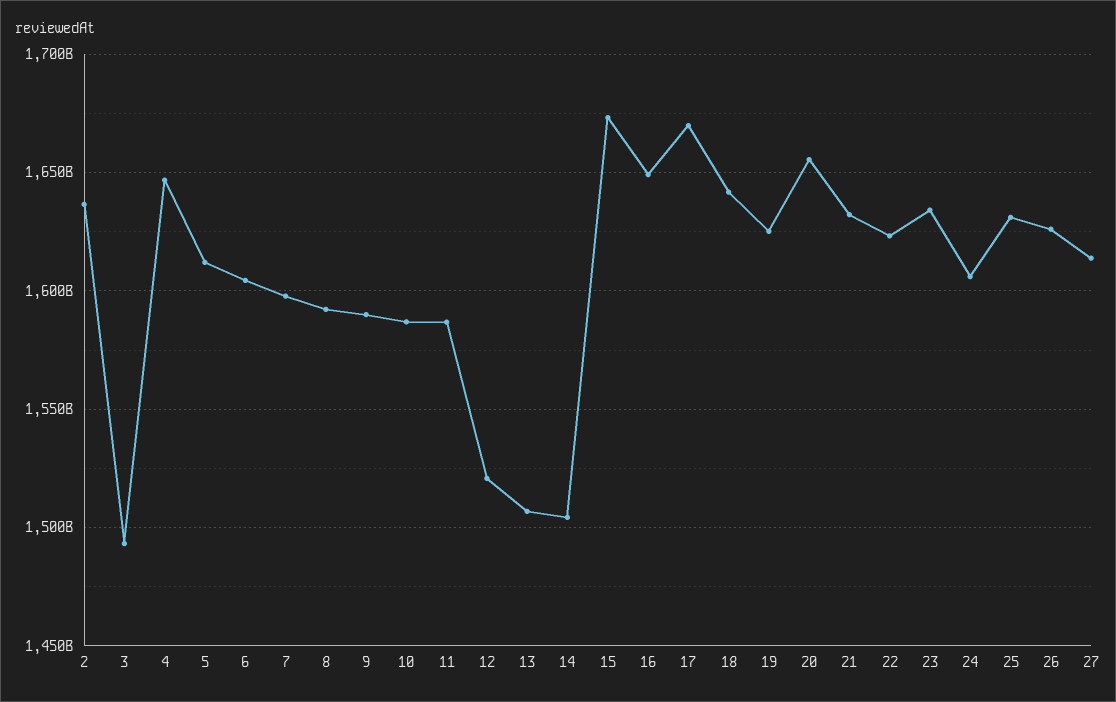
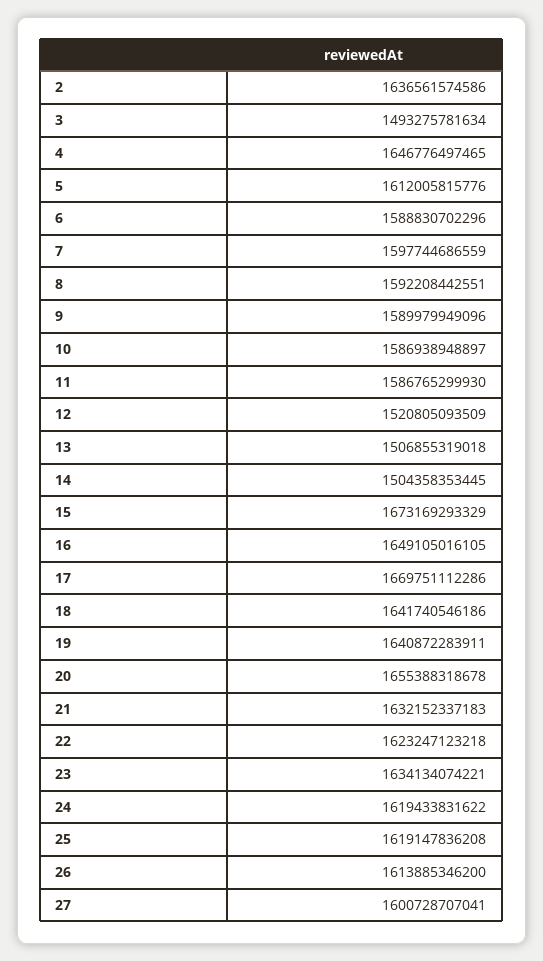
  {
    "2": 1636561574586,
    "3": 1493275781634,
    "4": 1646776497465,
    "5": 1612005815776,
-   "6": 1605000000000,
+   "6": 1588830702296,
    "7": 1597744686559,
    "8": 1592208442551,
    "9": 1589979949096,
    "10": 1586938948897,
    "11": 1586765299930,
    "12": 1520805093509,
    "13": 1506855319018,
    "14": 1504358353445,
    "15": 1673169293329,
    "16": 1649105016105,
    "17": 1669751112286,
    "18": 1641740546186,
-   "19": 1625000000000,
+   "19": 1640872283911,
    "20": 1655388318678,
    "21": 1632152337183,
    "22": 1623247123218,
    "23": 1634134074221,
-   "24": 1605000000000,
+   "24": 1619433831622,
-   "25": 1630000000000,
+   "25": 1619147836208,
-   "26": 1625000000000,
+   "26": 1613885346200,
-   "27": 1615000000000
+   "27": 1600728707041
  }

